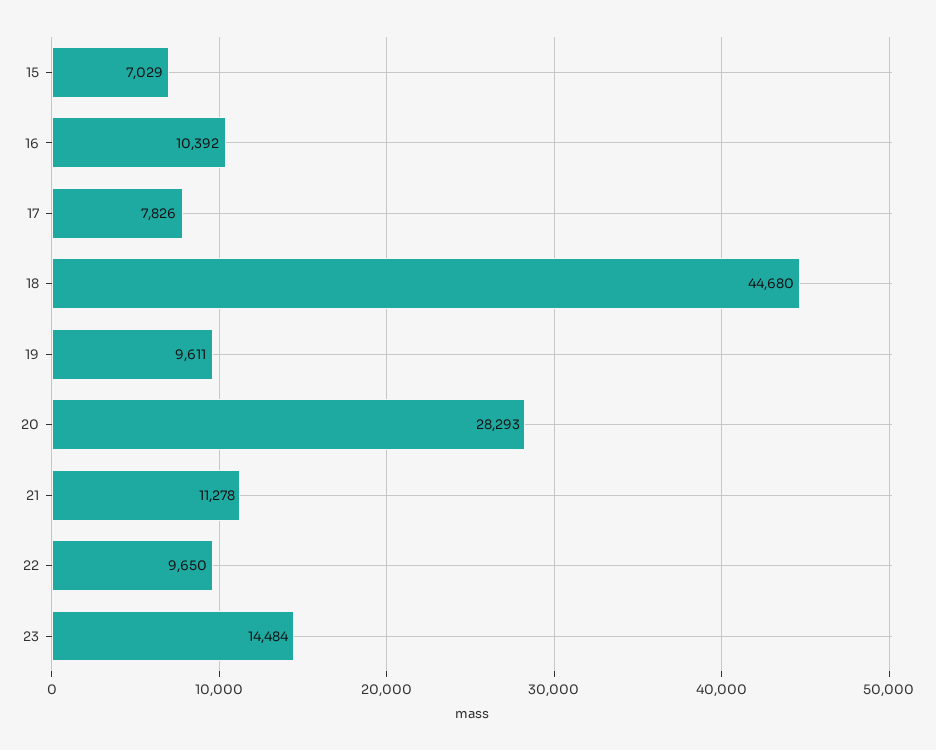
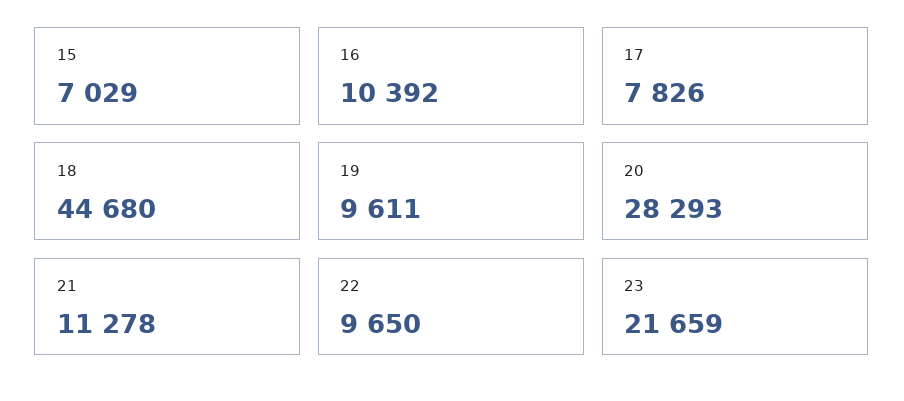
  {
    "15": 7029,
    "16": 10392,
    "17": 7826,
    "18": 44680,
    "19": 9611,
    "20": 28293,
    "21": 11278,
    "22": 9650,
-   "23": 14484
+   "23": 21659
  }

